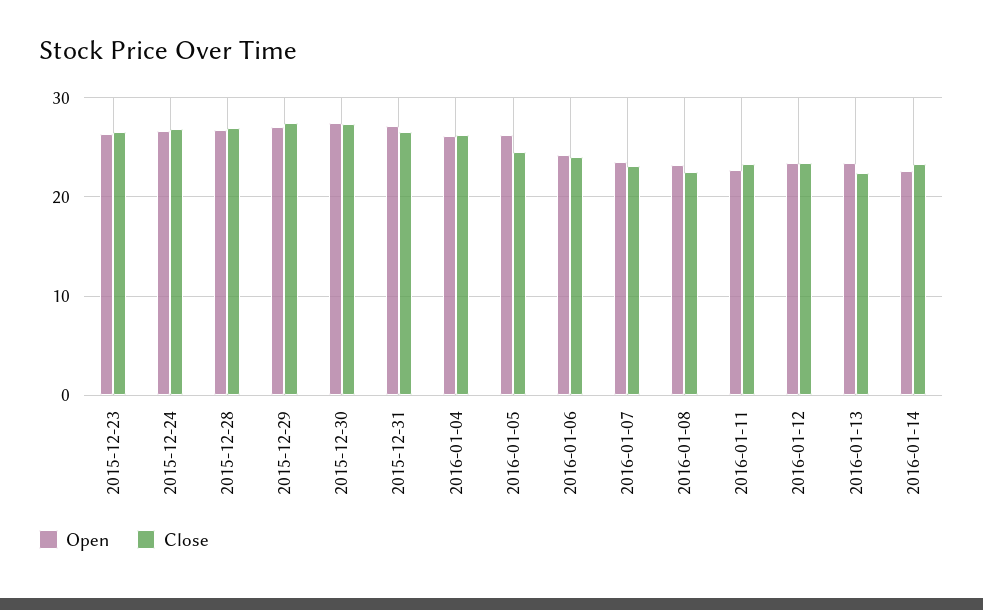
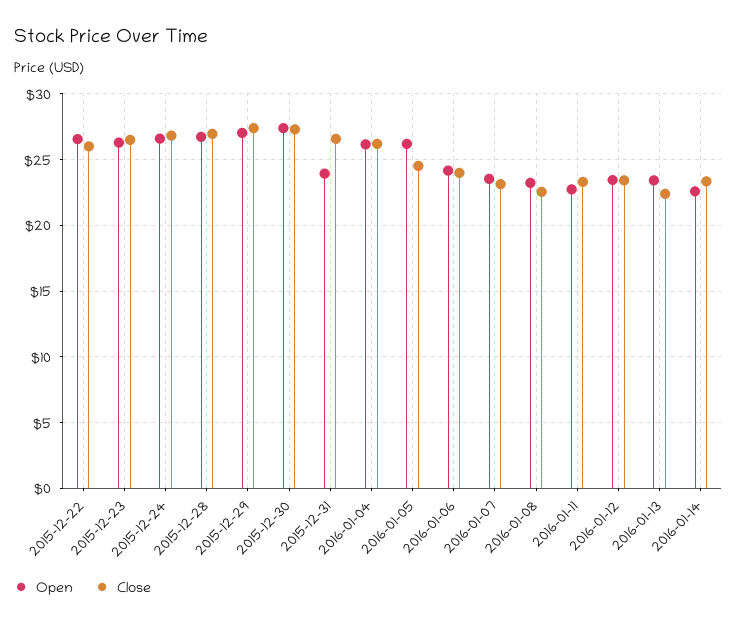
  {
    "Open": {
      "2015-12-23": 26.5,
      "2015-12-24": 26.5,
      "2015-12-28": 26.5,
      "2015-12-29": 27,
      "2015-12-30": 27.5,
-     "2015-12-31": 27,
+     "2015-12-31": 24,
      "2016-01-04": 26,
      "2016-01-05": 26,
      "2016-01-06": 24,
      "2016-01-07": 23.5,
      "2016-01-08": 23,
      "2016-01-11": 22.5,
      "2016-01-12": 23.5,
      "2016-01-13": 23.5,
-     "2016-01-14": 22.5
+     "2016-01-14": 22.5,
+     "2015-12-22": 26.5
    },
    "Close": {
      "2015-12-23": 26.5,
      "2015-12-24": 27,
      "2015-12-28": 27,
      "2015-12-29": 27.5,
      "2015-12-30": 27.5,
      "2015-12-31": 26.5,
      "2016-01-04": 26,
      "2016-01-05": 24.5,
      "2016-01-06": 24,
      "2016-01-07": 23,
      "2016-01-08": 22.5,
      "2016-01-11": 23.5,
      "2016-01-12": 23.5,
      "2016-01-13": 22.5,
-     "2016-01-14": 23.5
+     "2016-01-14": 23.5,
+     "2015-12-22": 26
    }
  }

